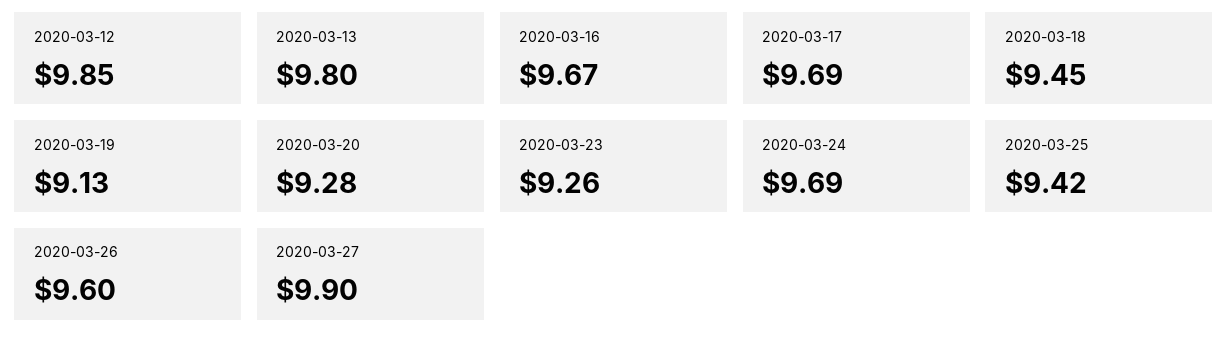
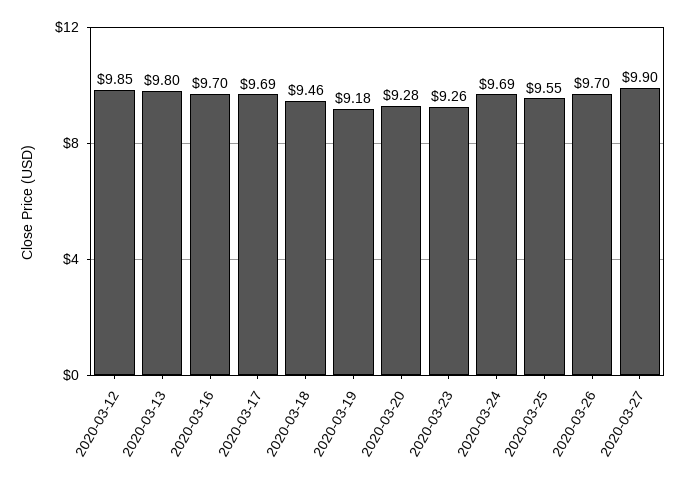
  {
    "2020-03-12": 9.85,
    "2020-03-13": 9.8,
-   "2020-03-16": 9.67,
+   "2020-03-16": 9.7,
    "2020-03-17": 9.69,
-   "2020-03-18": 9.45,
+   "2020-03-18": 9.46,
-   "2020-03-19": 9.13,
+   "2020-03-19": 9.18,
    "2020-03-20": 9.28,
    "2020-03-23": 9.26,
    "2020-03-24": 9.69,
-   "2020-03-25": 9.42,
+   "2020-03-25": 9.55,
-   "2020-03-26": 9.6,
+   "2020-03-26": 9.7,
    "2020-03-27": 9.9
  }

